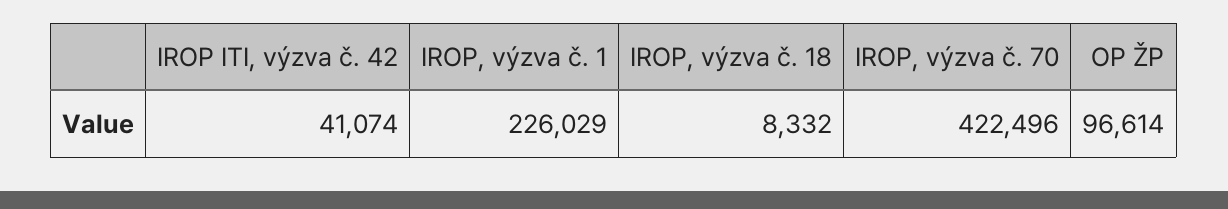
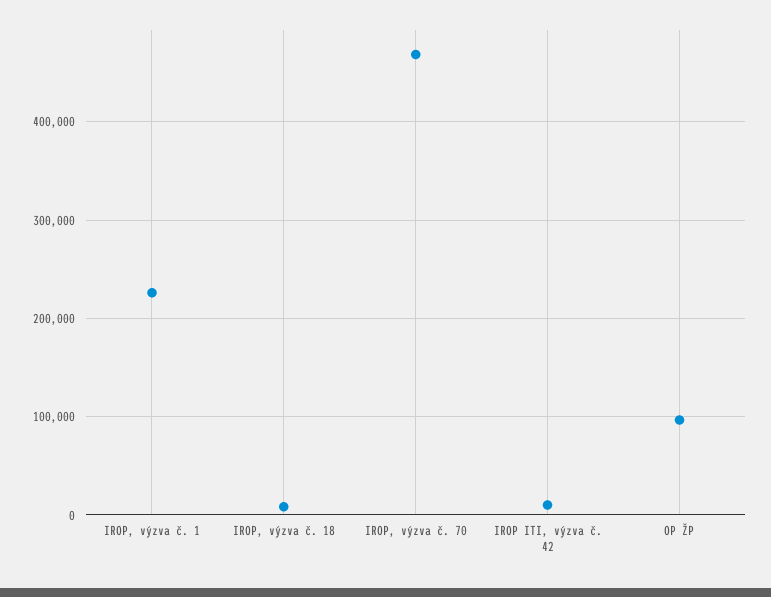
  {
-   "IROP ITI, výzva č. 42": 41074,
+   "IROP ITI, výzva č. 42": 10000,
    "IROP, výzva č. 1": 226029,
    "IROP, výzva č. 18": 8332,
-   "IROP, výzva č. 70": 422496,
+   "IROP, výzva č. 70": 470000,
    "OP ŽP": 96614
  }

